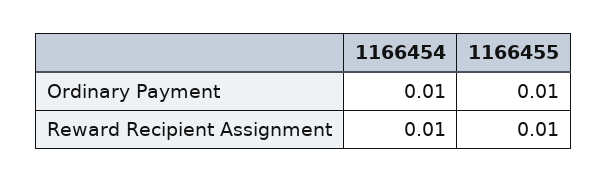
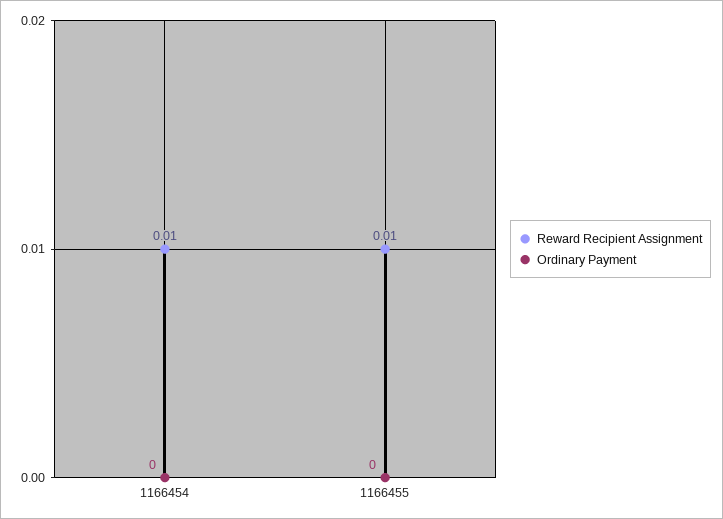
  {
    "Ordinary Payment": {
-     "1166454": 0.01,
+     "1166454": 0,
-     "1166455": 0.01
+     "1166455": 0
    },
    "Reward Recipient Assignment": {
      "1166454": 0.01,
      "1166455": 0.01
    }
  }

